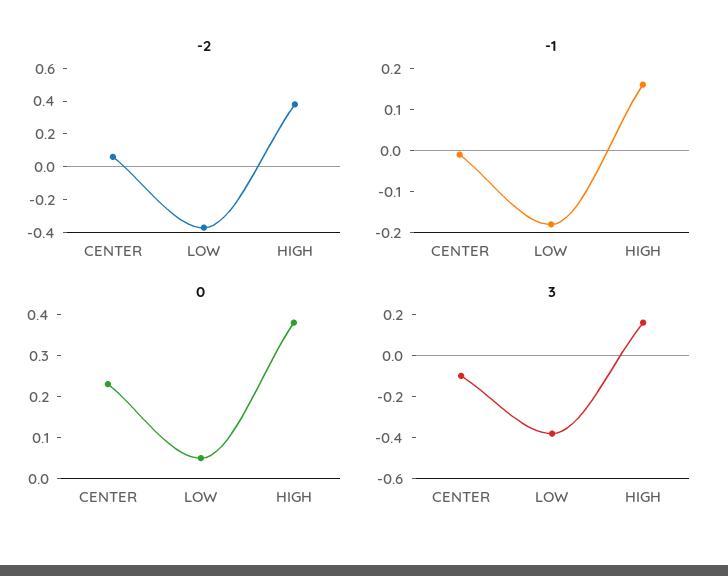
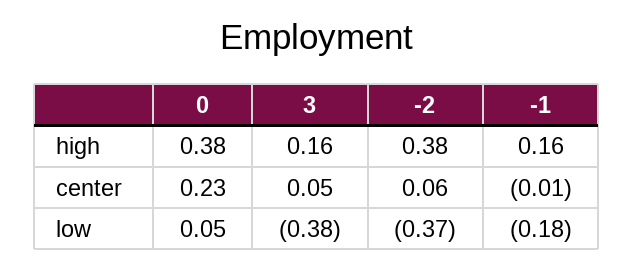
  {
    "-2": {
      "CENTER": 0.06,
      "LOW": -0.37,
      "HIGH": 0.38
    },
    "-1": {
      "CENTER": -0.01,
      "LOW": -0.18,
      "HIGH": 0.16
    },
    "0": {
      "CENTER": 0.23,
      "LOW": 0.05,
      "HIGH": 0.38
    },
    "3": {
-     "CENTER": -0.1,
+     "CENTER": 0.05,
      "LOW": -0.38,
      "HIGH": 0.16
    }
  }

